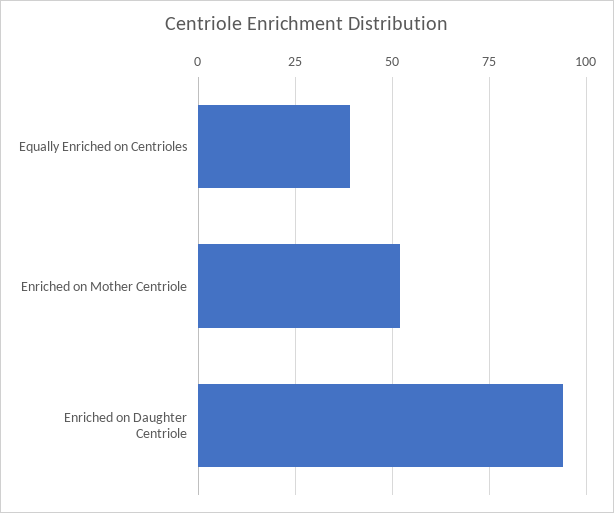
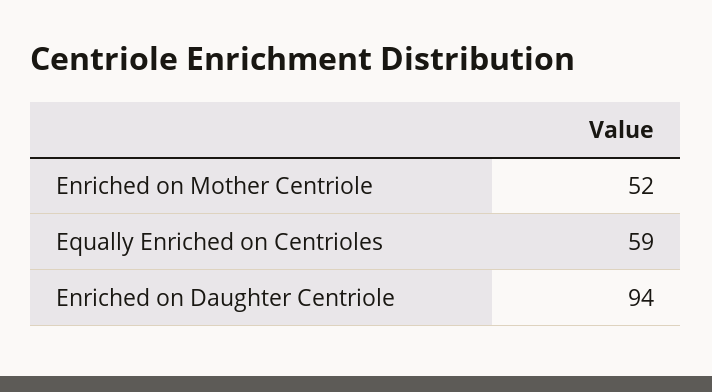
  {
-   "Equally Enriched on Centrioles": 40,
+   "Equally Enriched on Centrioles": 59,
    "Enriched on Mother Centriole": 52,
    "Enriched on Daughter Centriole": 94
  }

